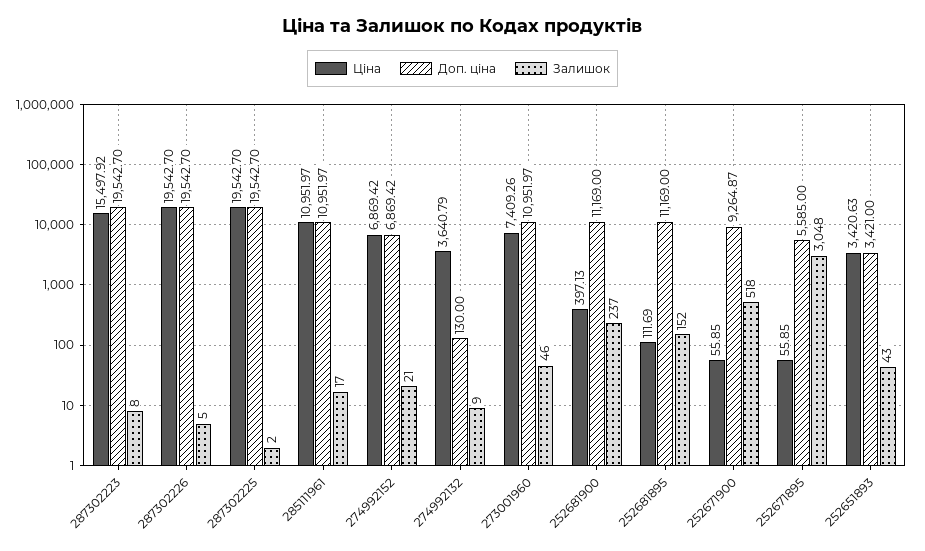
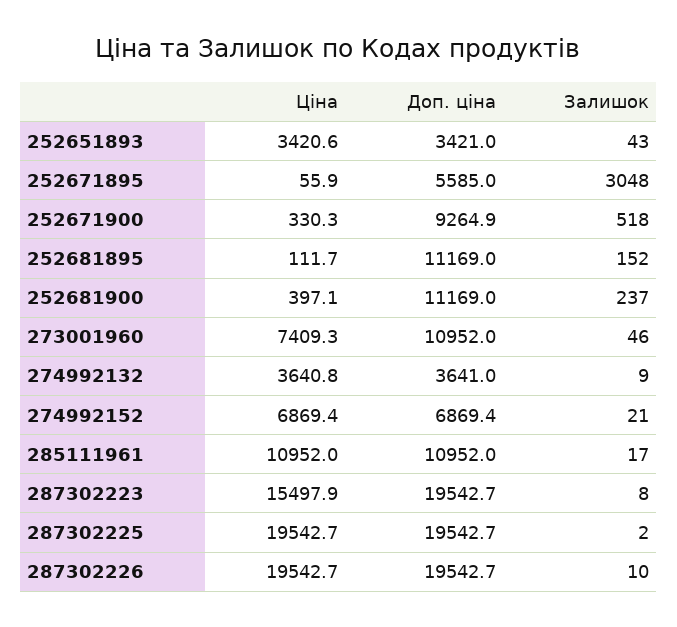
  {
    "Ціна": {
      "287302223": 15497.92,
      "287302226": 19542.7,
      "287302225": 19542.7,
      "285111961": 10951.97,
      "274992152": 6869.42,
      "274992132": 3640.79,
      "273001960": 7409.26,
      "252681900": 397.13,
      "252681895": 111.69,
-     "252671900": 55.85,
+     "252671900": 330.3,
      "252671895": 55.85,
      "252651893": 3420.63
    },
    "Доп. ціна": {
      "287302223": 19542.7,
      "287302226": 19542.7,
      "287302225": 19542.7,
      "285111961": 10951.97,
      "274992152": 6869.42,
-     "274992132": 130,
+     "274992132": 3641,
      "273001960": 10951.97,
      "252681900": 11169,
      "252681895": 11169,
      "252671900": 9264.87,
      "252671895": 5585,
      "252651893": 3421
    },
    "Залишок": {
      "287302223": 8,
-     "287302226": 5,
+     "287302226": 10,
      "287302225": 2,
      "285111961": 17,
      "274992152": 21,
      "274992132": 9,
      "273001960": 46,
      "252681900": 237,
      "252681895": 152,
      "252671900": 518,
      "252671895": 3048,
      "252651893": 43
    }
  }

